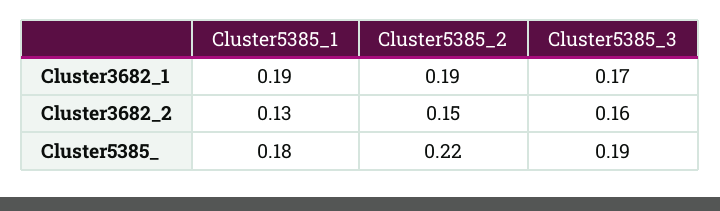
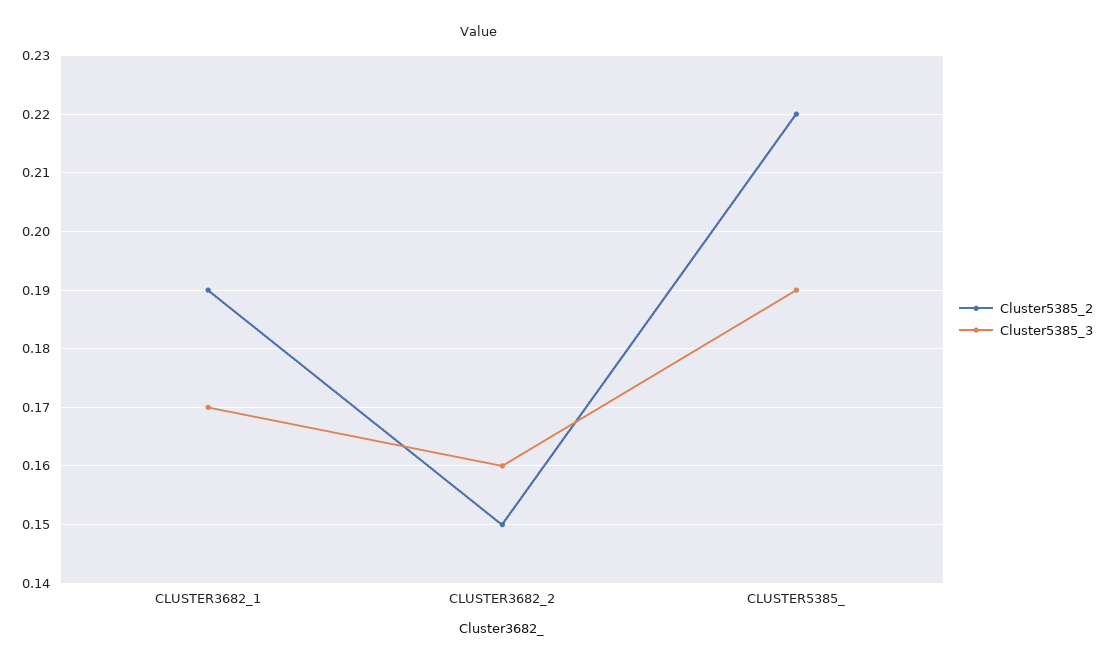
  {
-   "Cluster5385_1": {
-     "Cluster3682_1": 0.19,
-     "Cluster3682_2": 0.13,
-     "Cluster5385_": 0.18
-   },
    "Cluster5385_2": {
      "Cluster3682_1": 0.19,
      "Cluster3682_2": 0.15,
      "Cluster5385_": 0.22
    },
    "Cluster5385_3": {
      "Cluster3682_1": 0.17,
      "Cluster3682_2": 0.16,
      "Cluster5385_": 0.19
    }
  }

